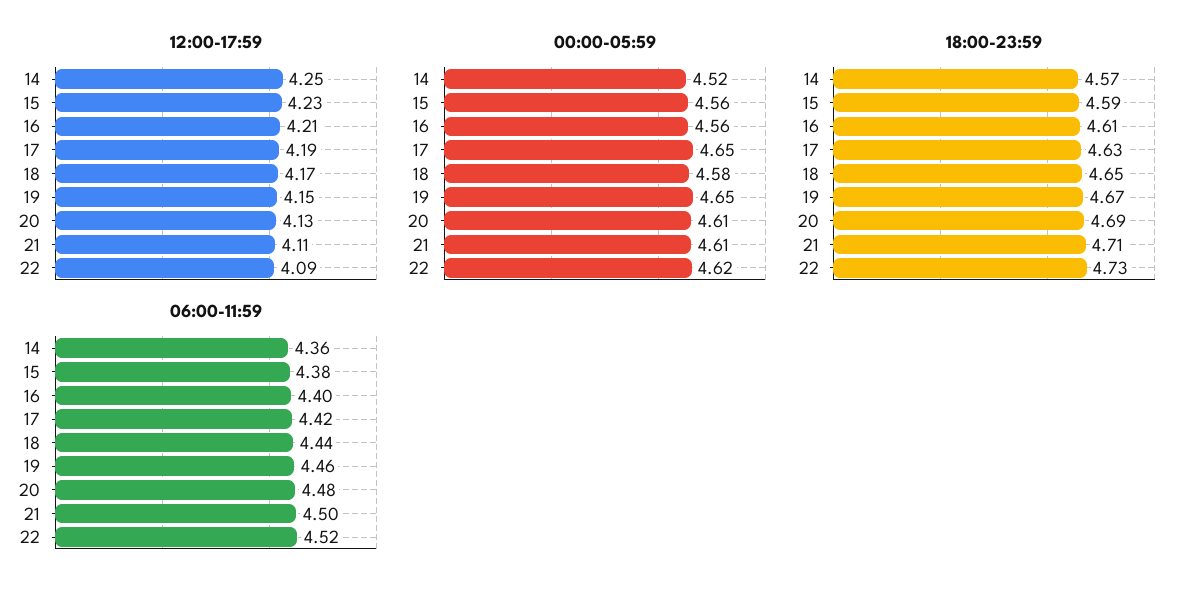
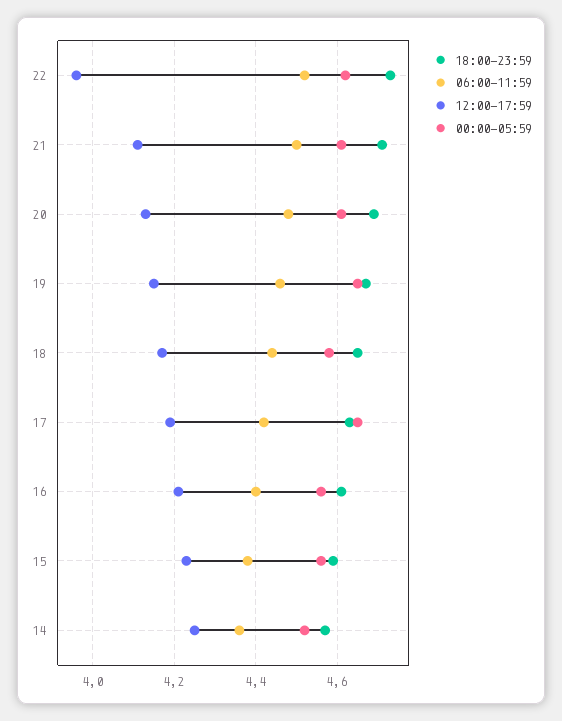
  {
    "12:00-17:59": {
      "14": 4.25,
      "15": 4.23,
      "16": 4.21,
      "17": 4.19,
      "18": 4.17,
      "19": 4.15,
      "20": 4.13,
      "21": 4.11,
-     "22": 4.09
+     "22": 3.95
    },
    "00:00-05:59": {
      "14": 4.52,
      "15": 4.56,
      "16": 4.56,
      "17": 4.65,
      "18": 4.58,
      "19": 4.65,
      "20": 4.61,
      "21": 4.61,
      "22": 4.62
    },
    "18:00-23:59": {
      "14": 4.57,
      "15": 4.59,
      "16": 4.61,
      "17": 4.63,
      "18": 4.65,
      "19": 4.67,
      "20": 4.69,
      "21": 4.71,
      "22": 4.73
    },
    "06:00-11:59": {
      "14": 4.36,
      "15": 4.38,
      "16": 4.4,
      "17": 4.42,
      "18": 4.44,
      "19": 4.46,
      "20": 4.48,
      "21": 4.5,
      "22": 4.52
    }
  }

